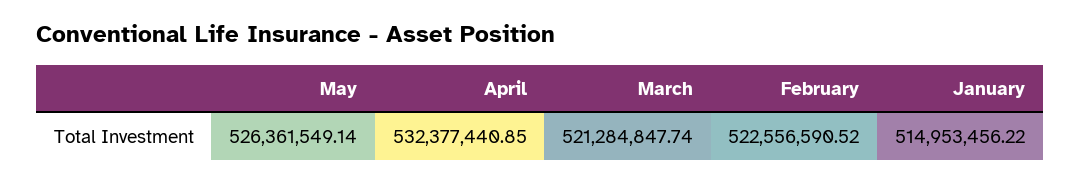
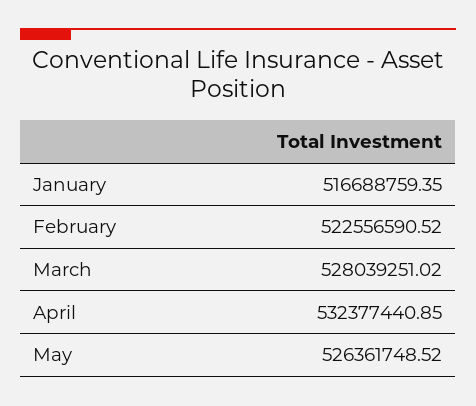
  {
-   "May": 526361549.14,
+   "May": 526361748.52,
    "April": 532377440.85,
-   "March": 521284847.74,
+   "March": 528039251.02,
    "February": 522556590.52,
-   "January": 514953456.22
+   "January": 516688759.35
  }

